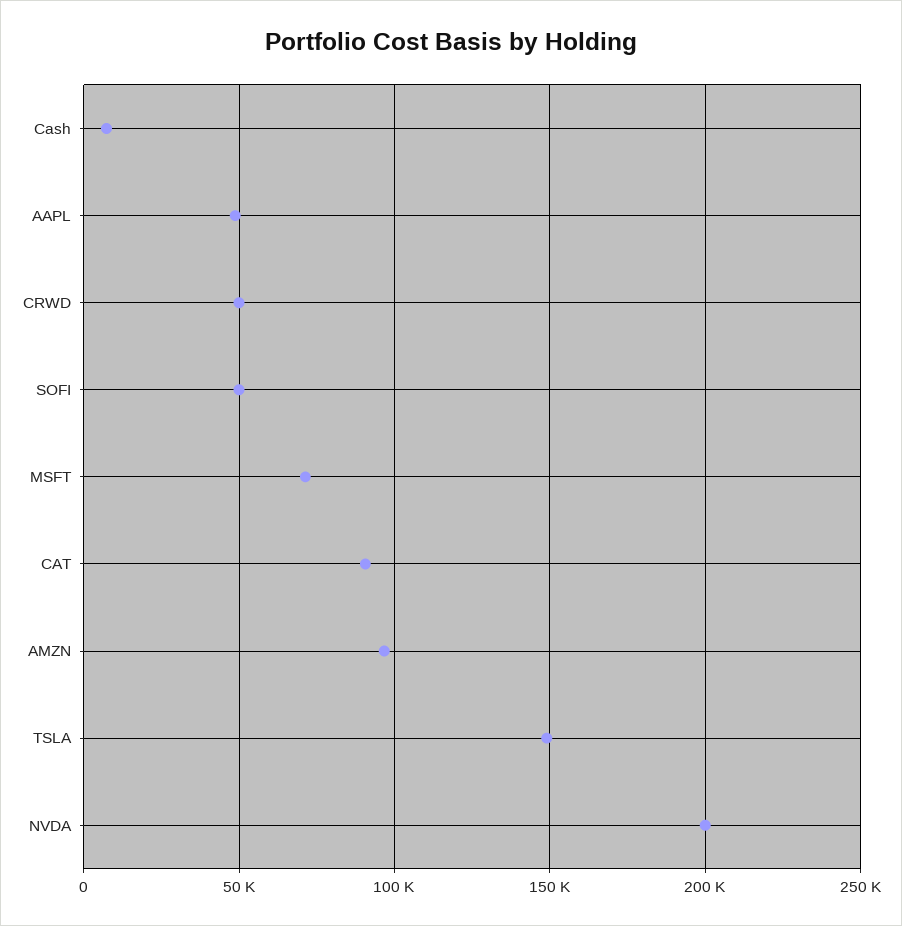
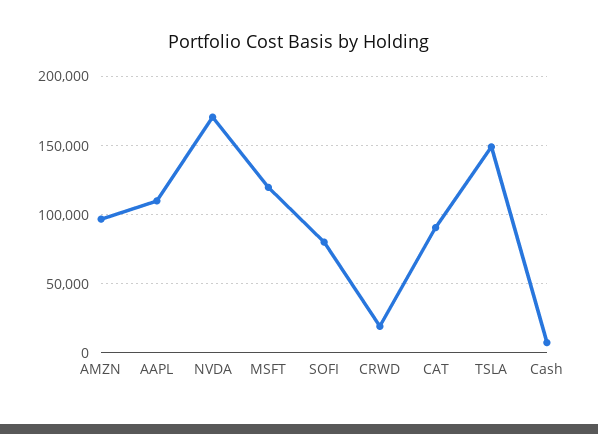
  {
    "Cash": 5000,
-   "AAPL": 50000,
+   "AAPL": 110000,
-   "CRWD": 50000,
+   "CRWD": 20000,
-   "SOFI": 50000,
+   "SOFI": 80000,
-   "MSFT": 70000,
+   "MSFT": 120000,
    "CAT": 90000,
    "AMZN": 95000,
    "TSLA": 150000,
-   "NVDA": 200000
+   "NVDA": 170000
  }

